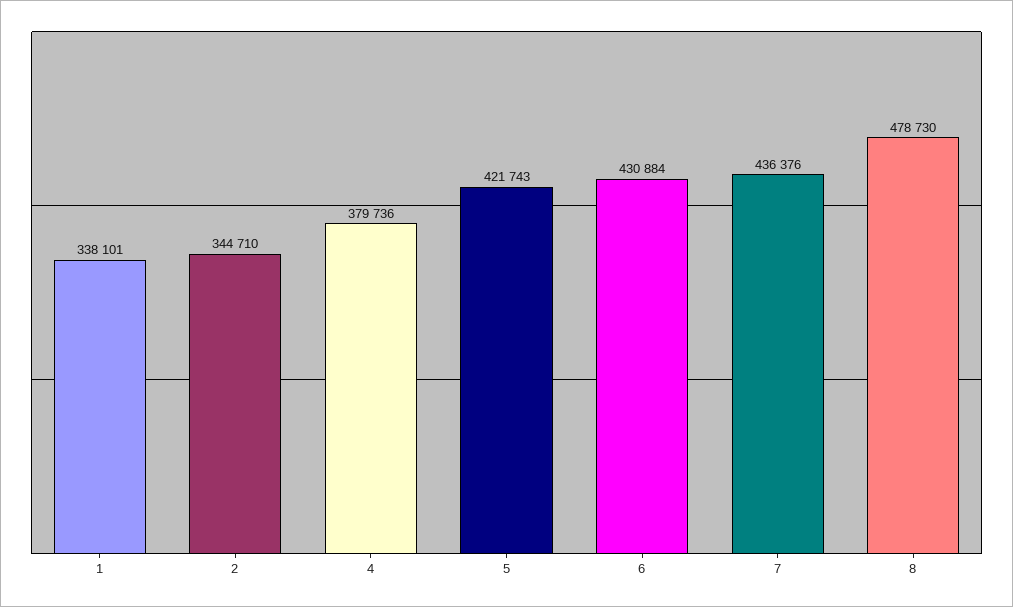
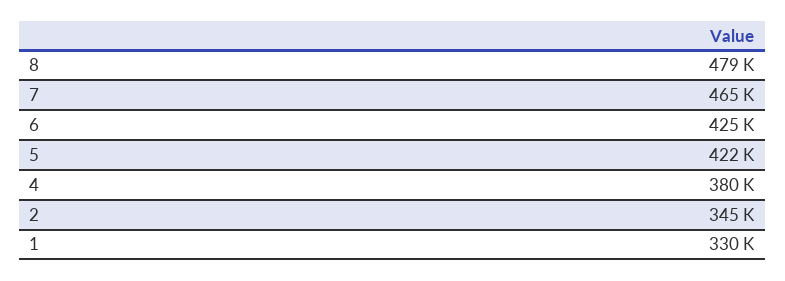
  {
-   "1": 338101,
+   "1": 330000,
    "2": 344710,
    "4": 379736,
    "5": 421743,
-   "6": 430884,
+   "6": 425000,
-   "7": 436376,
+   "7": 465000,
    "8": 478730
  }

